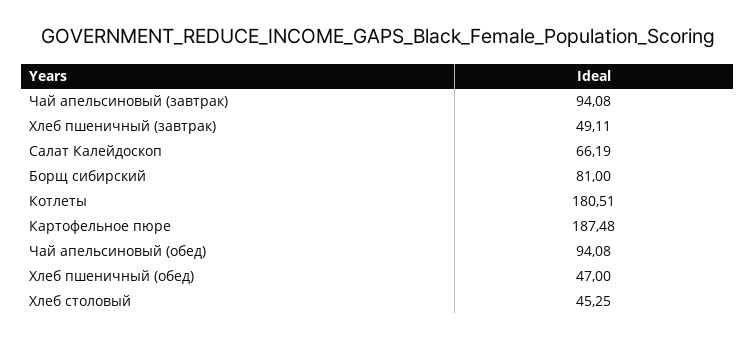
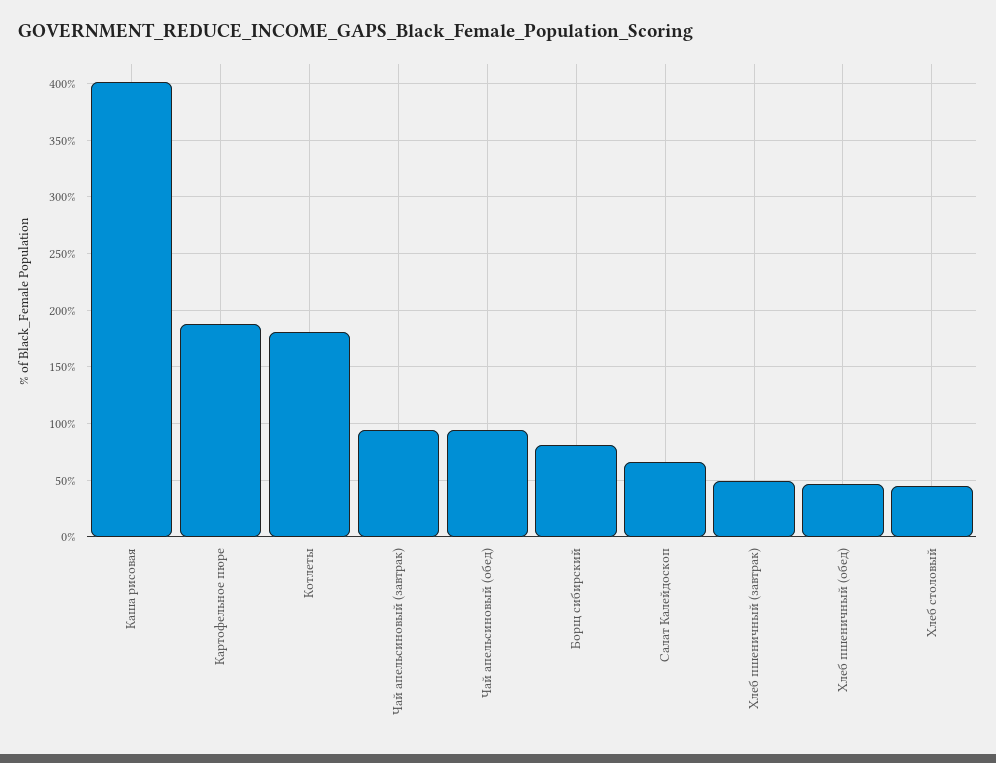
  {
    "Чай апельсиновый (завтрак)": 94.08,
    "Хлеб пшеничный (завтрак)": 49.11,
    "Салат Калейдоскоп": 66.19,
    "Борщ сибирский": 81,
    "Котлеты": 180.51,
    "Картофельное пюре": 187.48,
    "Чай апельсиновый (обед)": 94.08,
    "Хлеб пшеничный (обед)": 47,
-   "Хлеб столовый": 45.25
+   "Хлеб столовый": 45.25,
+   "Каша рисовая": 400
  }

